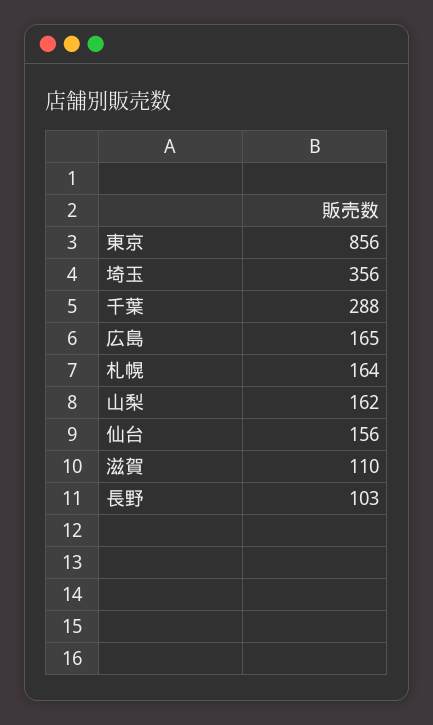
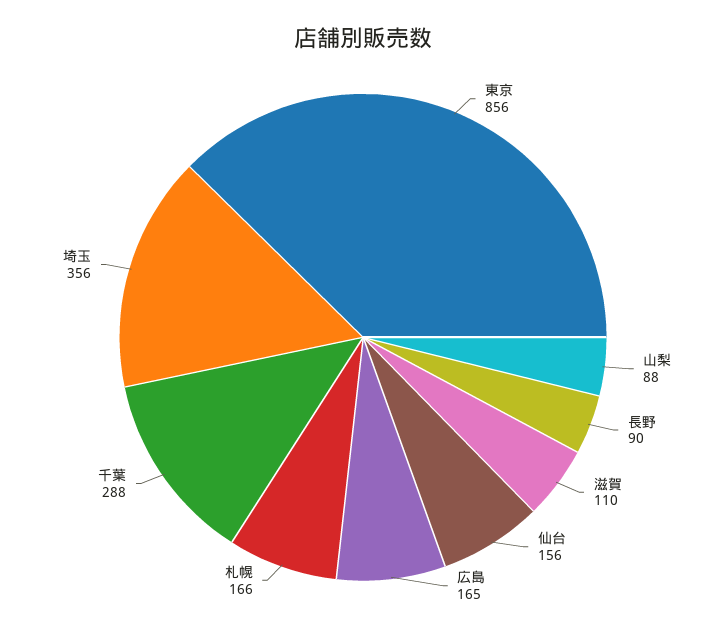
  {
    "東京": 856,
    "埼玉": 356,
    "千葉": 288,
    "広島": 165,
-   "札幌": 164,
+   "札幌": 166,
-   "山梨": 162,
+   "山梨": 88,
    "仙台": 156,
    "滋賀": 110,
-   "長野": 103
+   "長野": 90
  }

